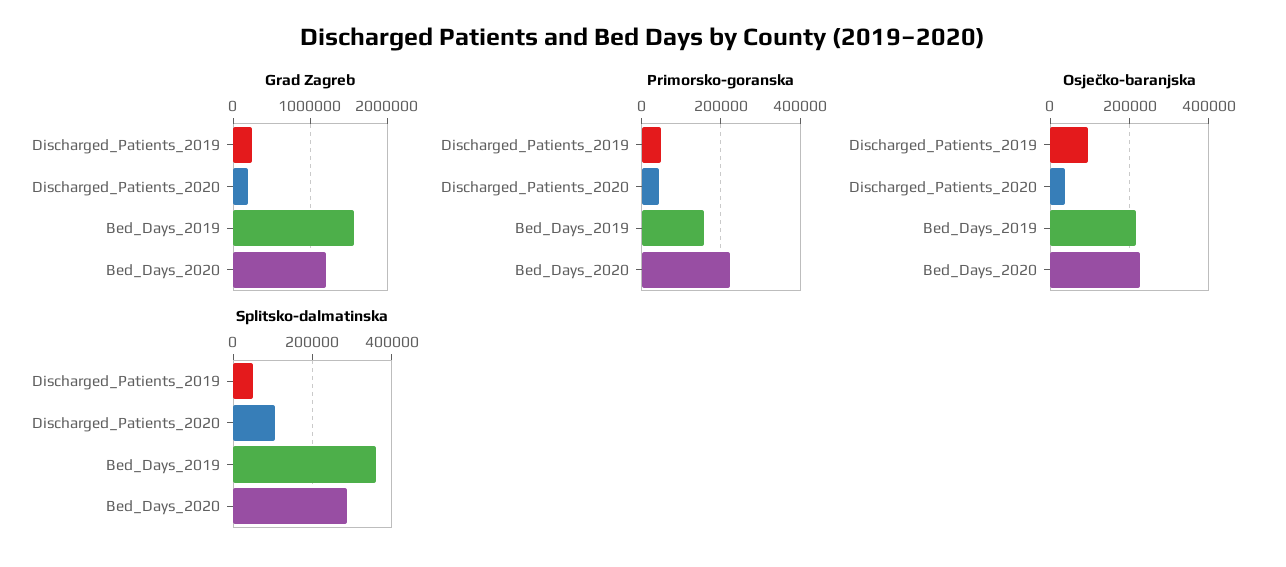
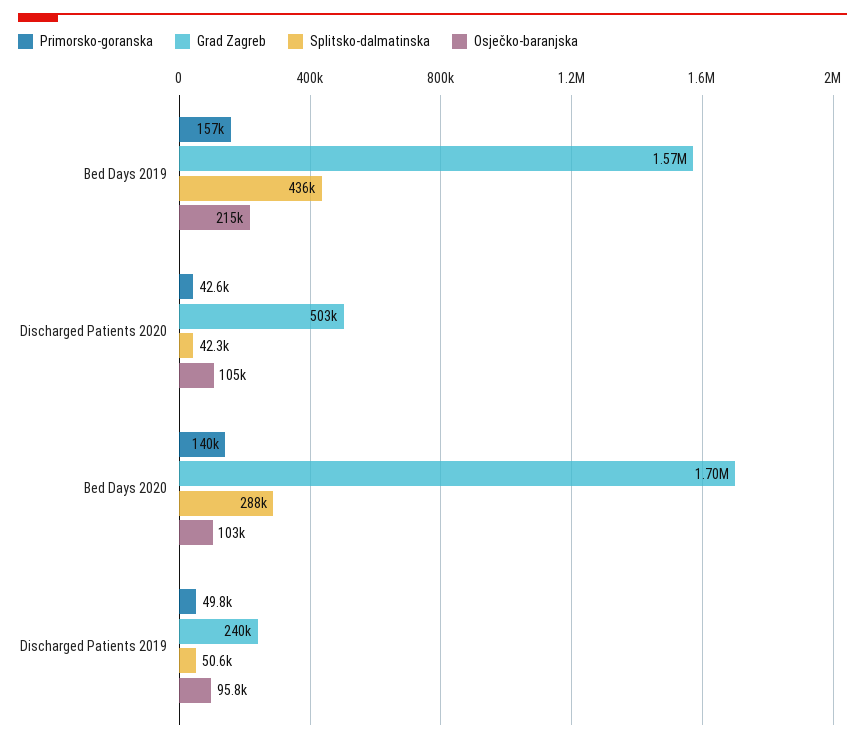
  {
    "Grad Zagreb": {
      "Discharged_Patients_2019": 240000,
-     "Discharged_Patients_2020": 200000,
+     "Discharged_Patients_2020": 503000,
      "Bed_Days_2019": 1570000,
-     "Bed_Days_2020": 1200000
+     "Bed_Days_2020": 1700000
    },
    "Primorsko-goranska": {
      "Discharged_Patients_2019": 49800,
      "Discharged_Patients_2020": 42600,
      "Bed_Days_2019": 157000,
-     "Bed_Days_2020": 220000
+     "Bed_Days_2020": 140000
    },
    "Osječko-baranjska": {
      "Discharged_Patients_2019": 95800,
-     "Discharged_Patients_2020": 40000,
+     "Discharged_Patients_2020": 105000,
      "Bed_Days_2019": 215000,
-     "Bed_Days_2020": 220000
+     "Bed_Days_2020": 103000
    },
    "Splitsko-dalmatinska": {
      "Discharged_Patients_2019": 50600,
-     "Discharged_Patients_2020": 100000,
+     "Discharged_Patients_2020": 42300,
-     "Bed_Days_2019": 360000,
+     "Bed_Days_2019": 436000,
      "Bed_Days_2020": 288000
    }
  }

